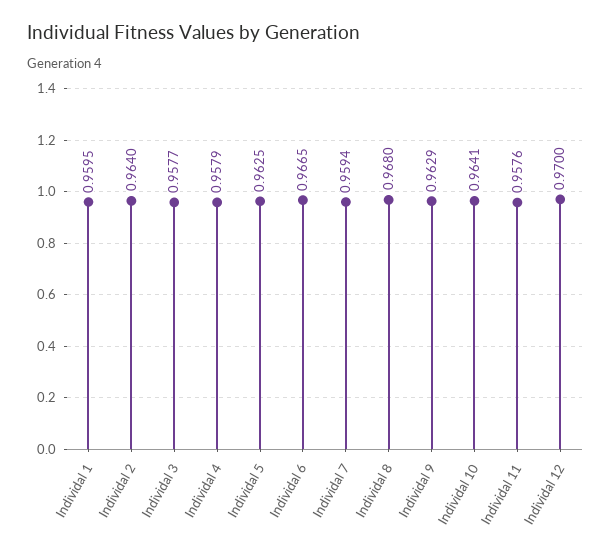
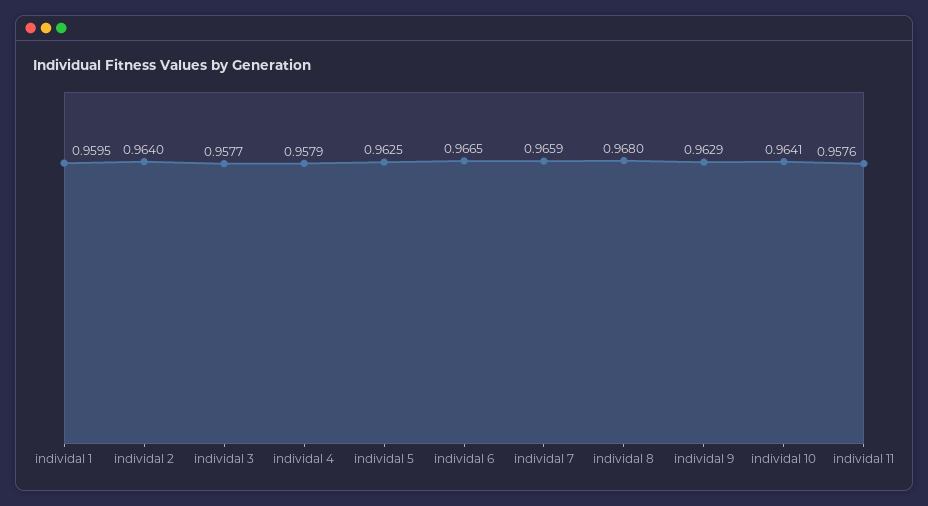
  {
    "Individal 1": 0.9595,
    "Individal 2": 0.964,
    "Individal 3": 0.9577,
    "Individal 4": 0.9579,
    "Individal 5": 0.9625,
    "Individal 6": 0.9665,
-   "Individal 7": 0.9594,
+   "Individal 7": 0.9659,
    "Individal 8": 0.968,
    "Individal 9": 0.9629,
    "Individal 10": 0.9641,
-   "Individal 11": 0.9576,
+   "Individal 11": 0.9576
-   "Individal 12": 0.97
  }

